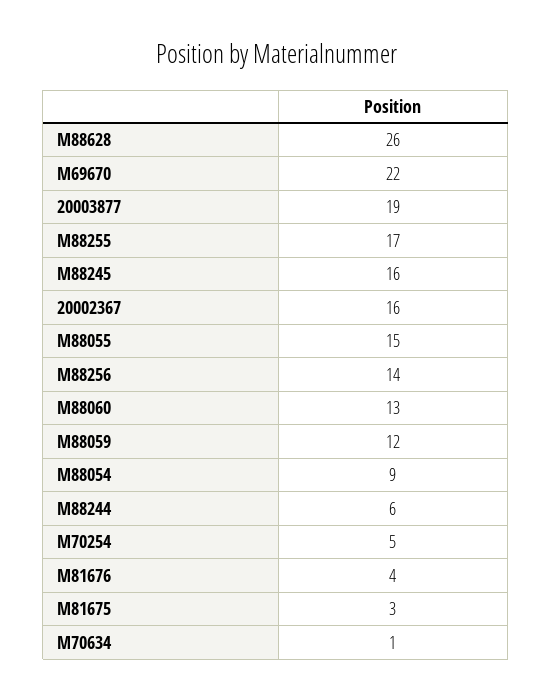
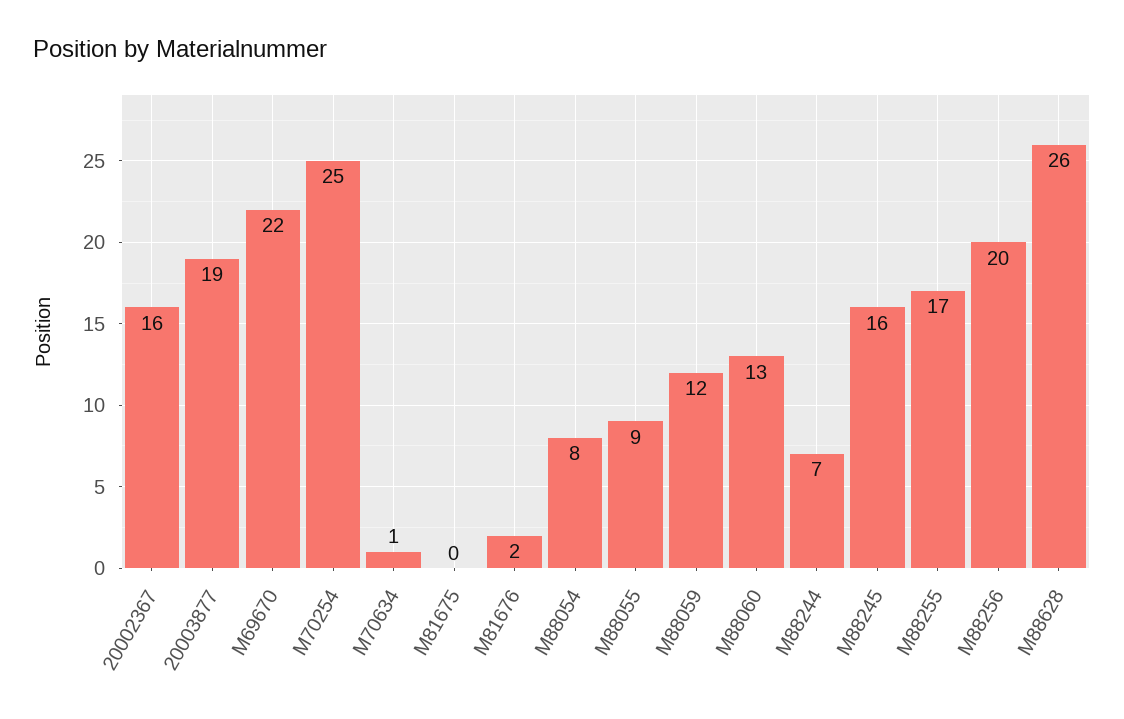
  {
    "M88628": 26,
    "M69670": 22,
    "20003877": 19,
    "M88255": 17,
    "M88245": 16,
    "20002367": 16,
-   "M88055": 15,
+   "M88055": 9,
-   "M88256": 14,
+   "M88256": 20,
    "M88060": 13,
    "M88059": 12,
-   "M88054": 9,
+   "M88054": 8,
-   "M88244": 6,
+   "M88244": 7,
-   "M70254": 5,
+   "M70254": 25,
-   "M81676": 4,
+   "M81676": 2,
-   "M81675": 3,
+   "M81675": 0,
    "M70634": 1
  }

